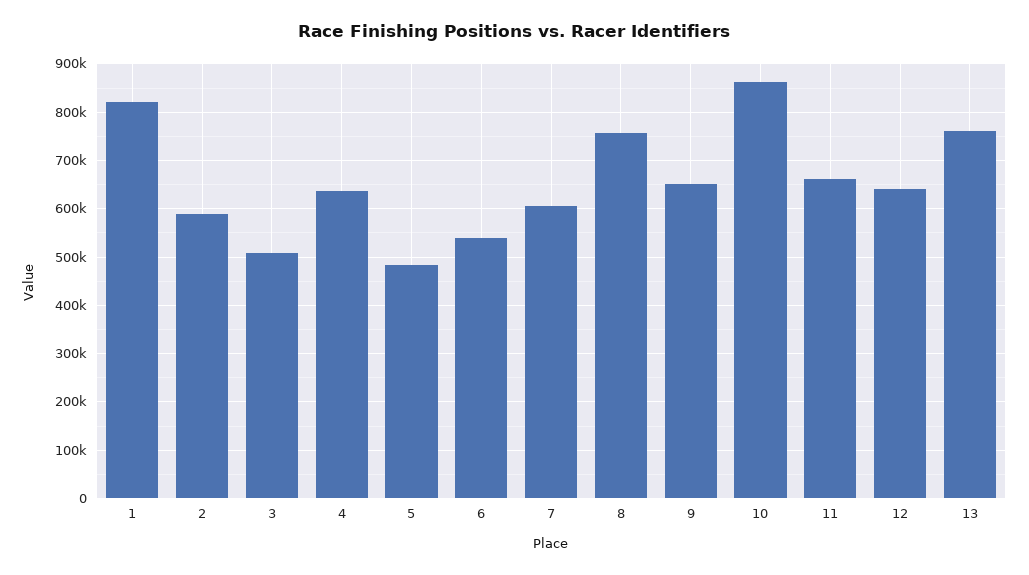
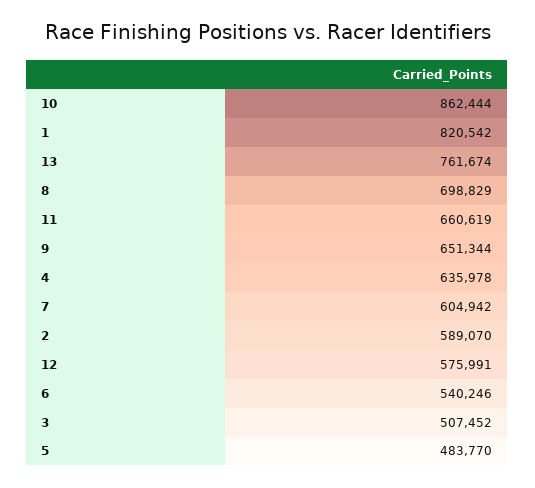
  {
    "1": 820542,
    "2": 589070,
    "3": 507452,
    "4": 635978,
    "5": 483770,
    "6": 540246,
    "7": 604942,
-   "8": 760000,
+   "8": 698829,
    "9": 651344,
    "10": 862444,
    "11": 660619,
-   "12": 640000,
+   "12": 575991,
    "13": 761674
  }

